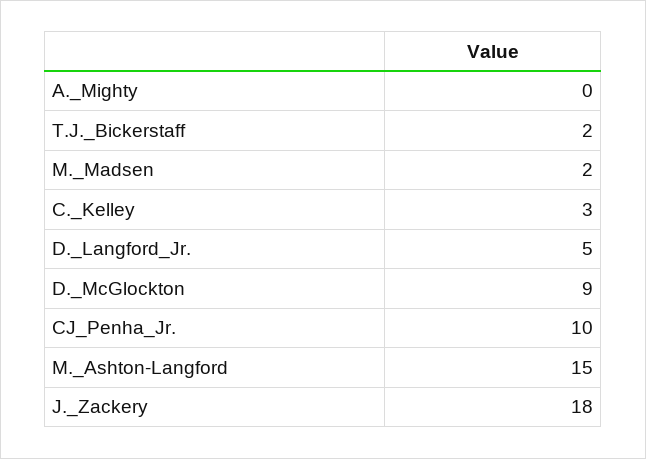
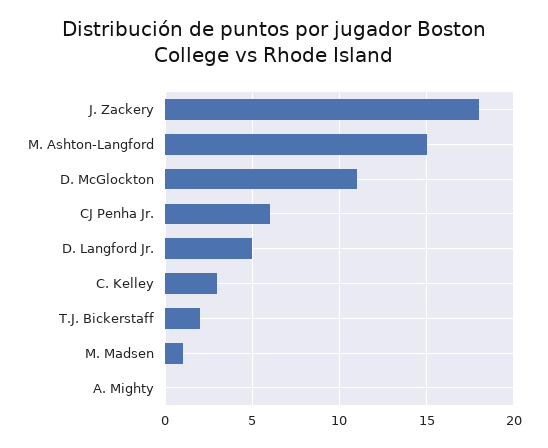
  {
    "A._Mighty": 0,
    "T.J._Bickerstaff": 2,
-   "M._Madsen": 2,
+   "M._Madsen": 1,
    "C._Kelley": 3,
    "D._Langford_Jr.": 5,
-   "D._McGlockton": 9,
+   "D._McGlockton": 11,
-   "CJ_Penha_Jr.": 10,
+   "CJ_Penha_Jr.": 6,
    "M._Ashton-Langford": 15,
    "J._Zackery": 18
  }

